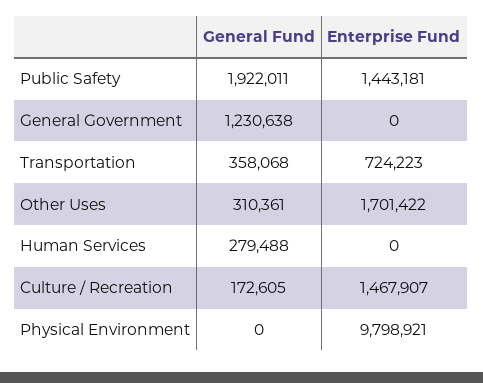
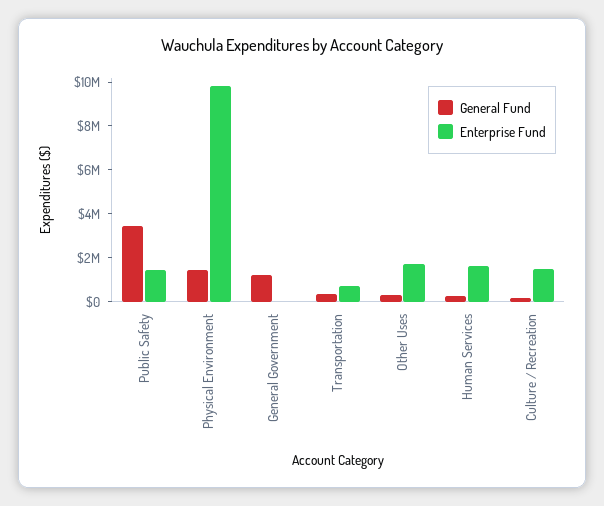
  {
    "General Fund": {
-     "Public Safety": 1922011,
+     "Public Safety": 3500000,
      "General Government": 1230638,
      "Transportation": 358068,
      "Other Uses": 310361,
      "Human Services": 279488,
      "Culture / Recreation": 172605,
-     "Physical Environment": 0
+     "Physical Environment": 1500000
    },
    "Enterprise Fund": {
      "Public Safety": 1443181,
      "General Government": 0,
      "Transportation": 724223,
      "Other Uses": 1701422,
-     "Human Services": 0,
+     "Human Services": 1500000,
      "Culture / Recreation": 1467907,
      "Physical Environment": 9798921
    }
  }

